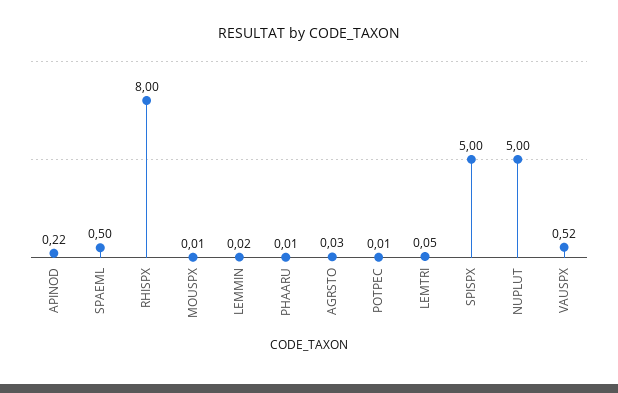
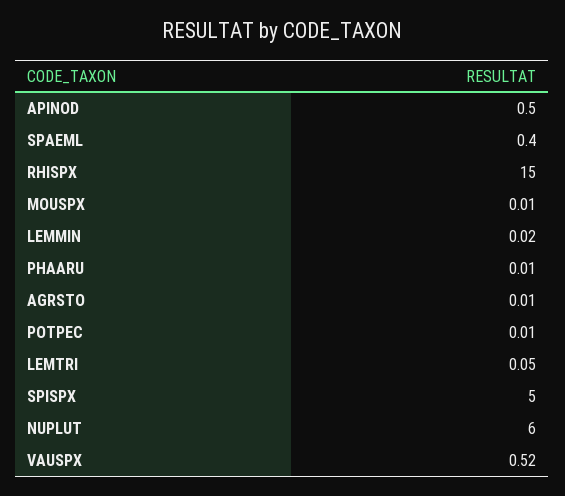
  {
-   "APINOD": 0.22,
+   "APINOD": 0.5,
-   "SPAEML": 0.5,
+   "SPAEML": 0.4,
-   "RHISPX": 8,
+   "RHISPX": 15,
    "MOUSPX": 0.01,
    "LEMMIN": 0.02,
    "PHAARU": 0.01,
-   "AGRSTO": 0.03,
+   "AGRSTO": 0.01,
    "POTPEC": 0.01,
    "LEMTRI": 0.05,
    "SPISPX": 5,
-   "NUPLUT": 5,
+   "NUPLUT": 6,
    "VAUSPX": 0.52
  }

